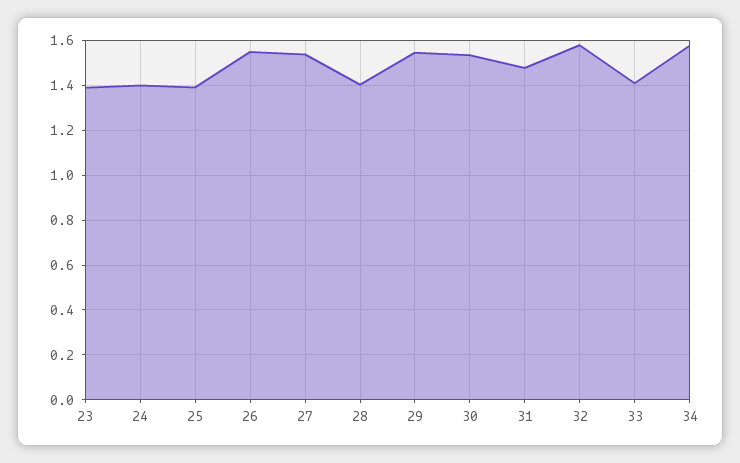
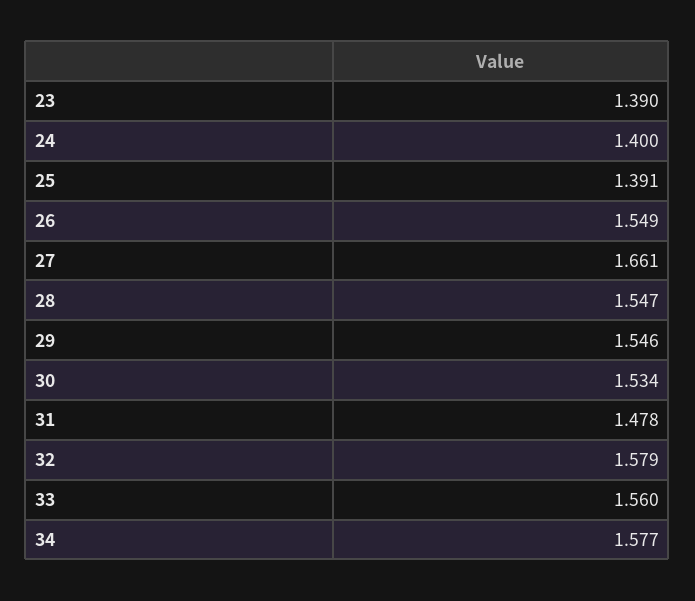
  {
    "23": 1.39,
    "24": 1.4,
    "25": 1.391,
    "26": 1.549,
-   "27": 1.55,
+   "27": 1.661,
-   "28": 1.4,
+   "28": 1.547,
    "29": 1.546,
    "30": 1.534,
    "31": 1.478,
    "32": 1.579,
-   "33": 1.4,
+   "33": 1.56,
    "34": 1.577
  }

